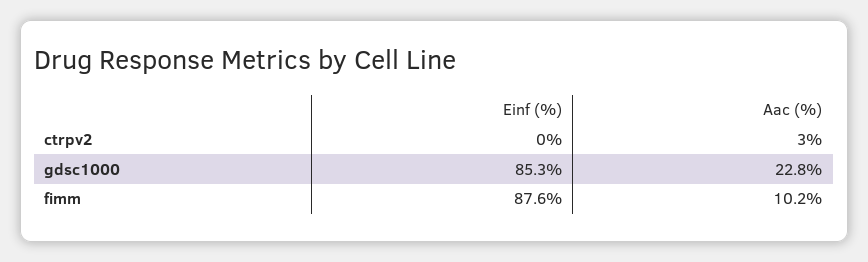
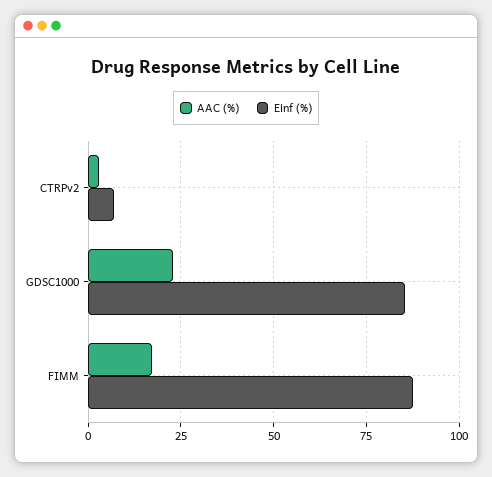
  {
    "Einf (%)": {
-     "ctrpv2": 0,
+     "ctrpv2": 7.5,
      "gdsc1000": 85.3,
      "fimm": 87.6
    },
    "Aac (%)": {
      "ctrpv2": 3,
      "gdsc1000": 22.8,
-     "fimm": 10.2
+     "fimm": 17.5
    }
  }

